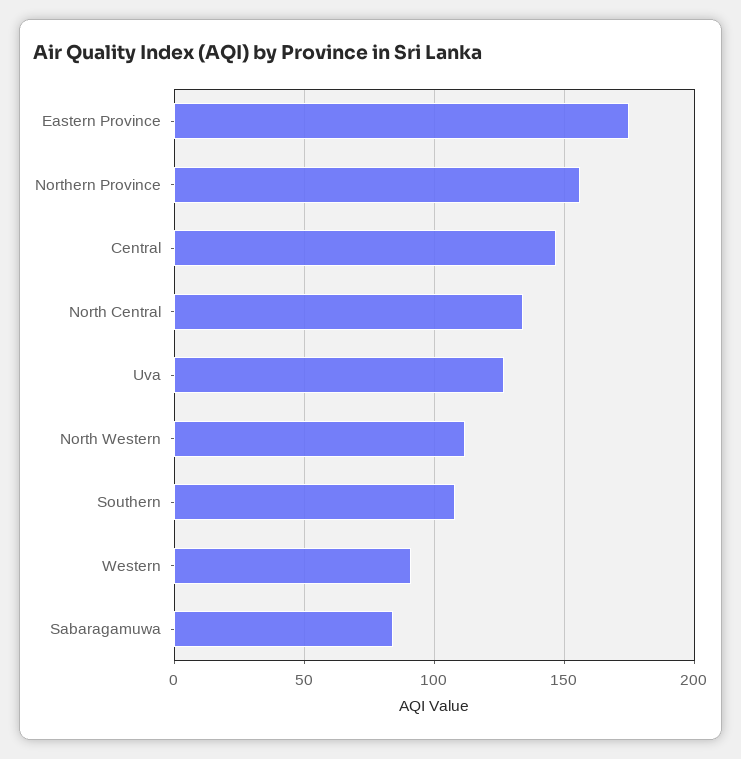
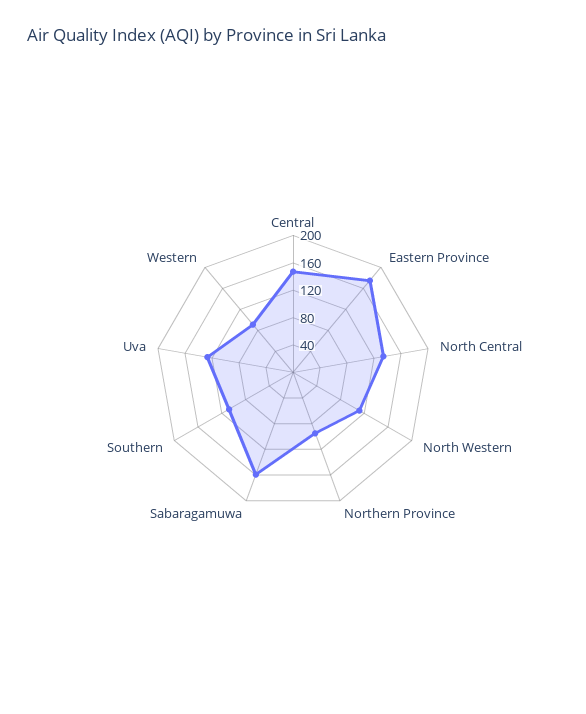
  {
    "Eastern Province": 175,
-   "Northern Province": 155,
+   "Northern Province": 100,
    "Central": 145,
    "North Central": 135,
    "Uva": 125,
    "North Western": 110,
    "Southern": 110,
    "Western": 90,
-   "Sabaragamuwa": 85
+   "Sabaragamuwa": 160
  }

